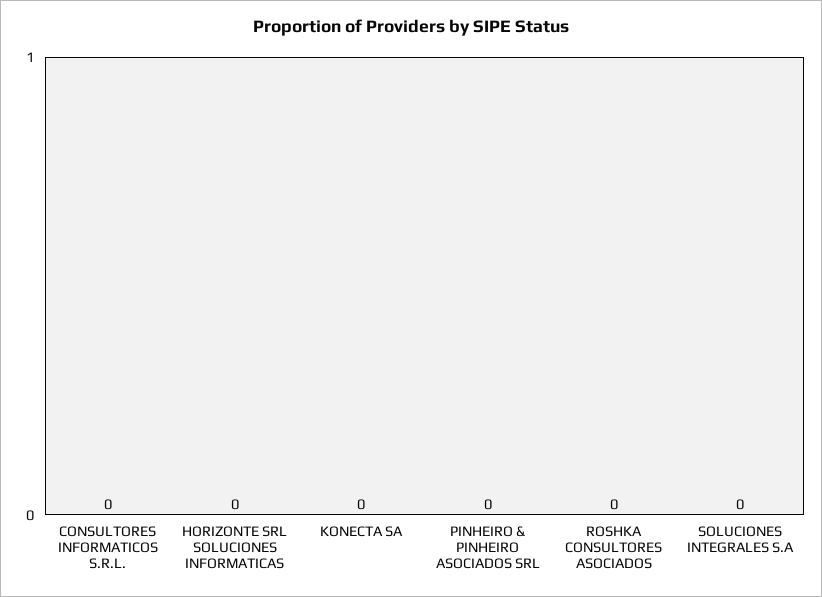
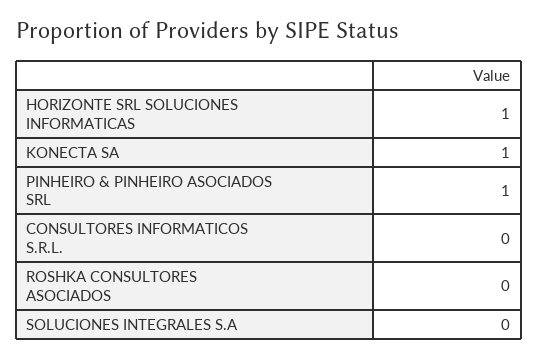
  {
    "CONSULTORES INFORMATICOS S.R.L.": 0,
-   "HORIZONTE SRL SOLUCIONES INFORMATICAS": 0,
+   "HORIZONTE SRL SOLUCIONES INFORMATICAS": 1,
-   "KONECTA SA": 0,
+   "KONECTA SA": 1,
-   "PINHEIRO & PINHEIRO ASOCIADOS SRL": 0,
+   "PINHEIRO & PINHEIRO ASOCIADOS SRL": 1,
    "ROSHKA CONSULTORES ASOCIADOS": 0,
    "SOLUCIONES INTEGRALES S.A": 0
  }

